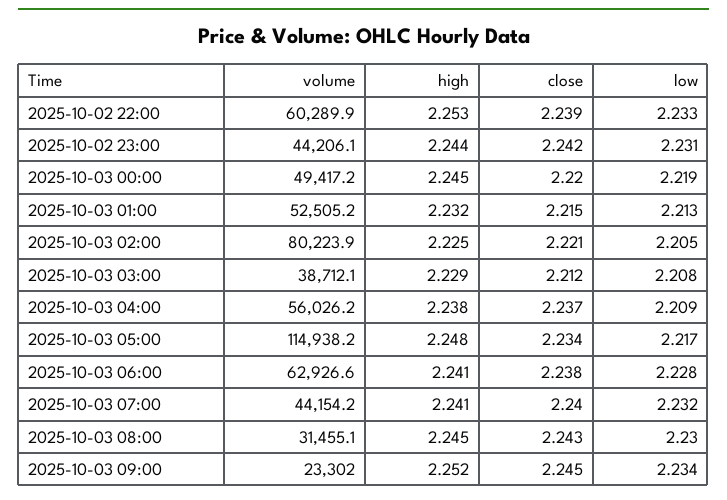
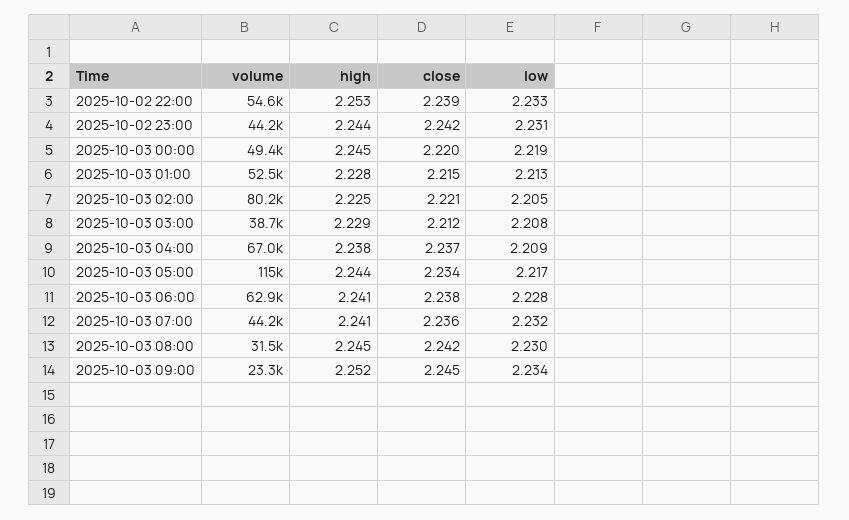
  {
    "volume": {
-     "2025-10-02 22:00": 60289.9,
+     "2025-10-02 22:00": 54600,
      "2025-10-02 23:00": 44206.1,
      "2025-10-03 00:00": 49417.2,
      "2025-10-03 01:00": 52505.2,
      "2025-10-03 02:00": 80223.9,
      "2025-10-03 03:00": 38712.1,
-     "2025-10-03 04:00": 56026.2,
+     "2025-10-03 04:00": 67000,
      "2025-10-03 05:00": 114938.2,
      "2025-10-03 06:00": 62926.6,
      "2025-10-03 07:00": 44154.2,
      "2025-10-03 08:00": 31455.1,
      "2025-10-03 09:00": 23302
    },
    "high": {
      "2025-10-02 22:00": 2.253,
      "2025-10-02 23:00": 2.244,
      "2025-10-03 00:00": 2.245,
-     "2025-10-03 01:00": 2.232,
+     "2025-10-03 01:00": 2.228,
      "2025-10-03 02:00": 2.225,
      "2025-10-03 03:00": 2.229,
      "2025-10-03 04:00": 2.238,
-     "2025-10-03 05:00": 2.248,
+     "2025-10-03 05:00": 2.244,
      "2025-10-03 06:00": 2.241,
      "2025-10-03 07:00": 2.241,
      "2025-10-03 08:00": 2.245,
      "2025-10-03 09:00": 2.252
    },
    "close": {
      "2025-10-02 22:00": 2.239,
      "2025-10-02 23:00": 2.242,
      "2025-10-03 00:00": 2.22,
      "2025-10-03 01:00": 2.215,
      "2025-10-03 02:00": 2.221,
      "2025-10-03 03:00": 2.212,
      "2025-10-03 04:00": 2.237,
      "2025-10-03 05:00": 2.234,
      "2025-10-03 06:00": 2.238,
-     "2025-10-03 07:00": 2.24,
+     "2025-10-03 07:00": 2.236,
-     "2025-10-03 08:00": 2.243,
+     "2025-10-03 08:00": 2.242,
      "2025-10-03 09:00": 2.245
    },
    "low": {
      "2025-10-02 22:00": 2.233,
      "2025-10-02 23:00": 2.231,
      "2025-10-03 00:00": 2.219,
      "2025-10-03 01:00": 2.213,
      "2025-10-03 02:00": 2.205,
      "2025-10-03 03:00": 2.208,
      "2025-10-03 04:00": 2.209,
      "2025-10-03 05:00": 2.217,
      "2025-10-03 06:00": 2.228,
      "2025-10-03 07:00": 2.232,
      "2025-10-03 08:00": 2.23,
      "2025-10-03 09:00": 2.234
    }
  }

